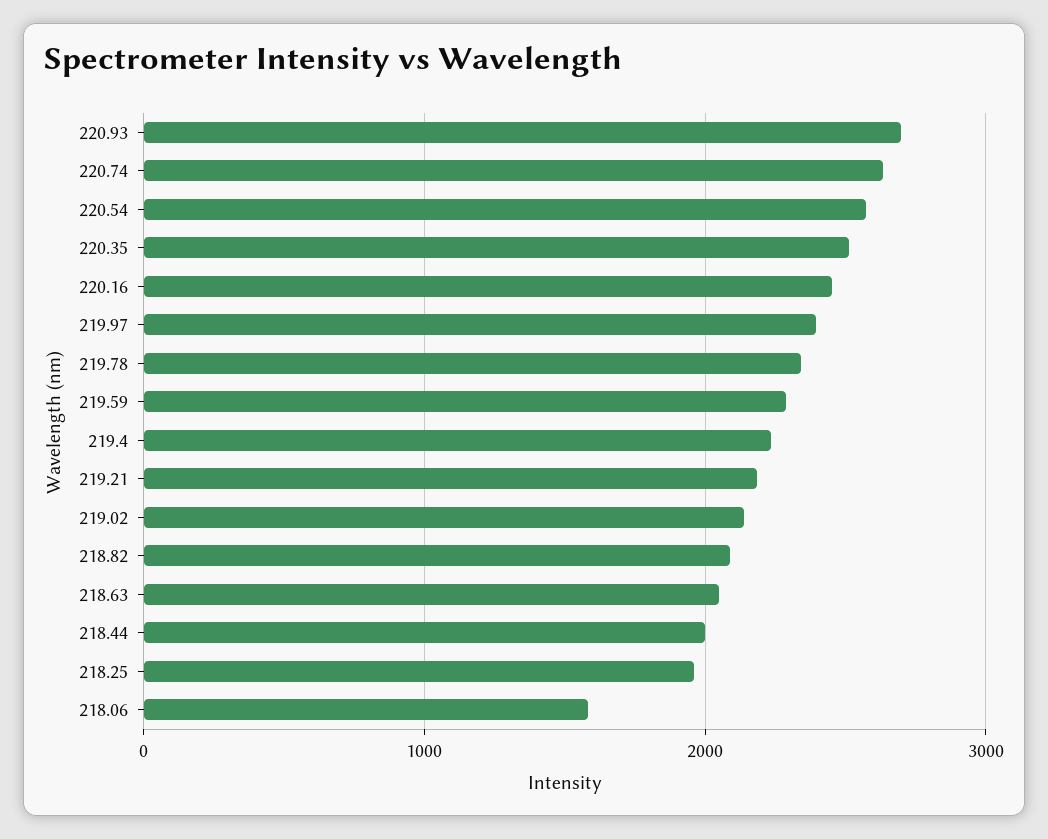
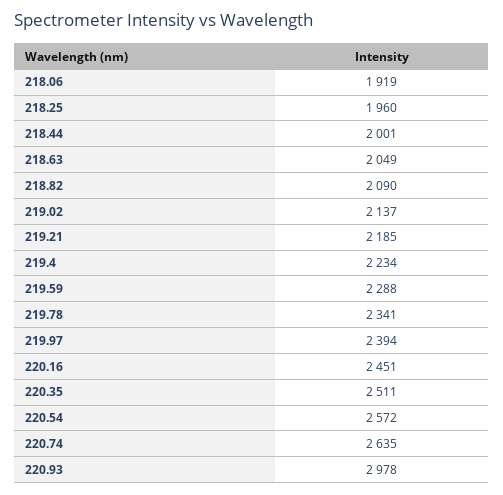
  {
-   "220.93": 2700,
+   "220.93": 2978,
    "220.74": 2635,
    "220.54": 2572,
    "220.35": 2511,
    "220.16": 2451,
    "219.97": 2394,
    "219.78": 2341,
    "219.59": 2288,
    "219.4": 2234,
    "219.21": 2185,
    "219.02": 2137,
    "218.82": 2090,
    "218.63": 2049,
    "218.44": 2001,
    "218.25": 1960,
-   "218.06": 1600
+   "218.06": 1919
  }

